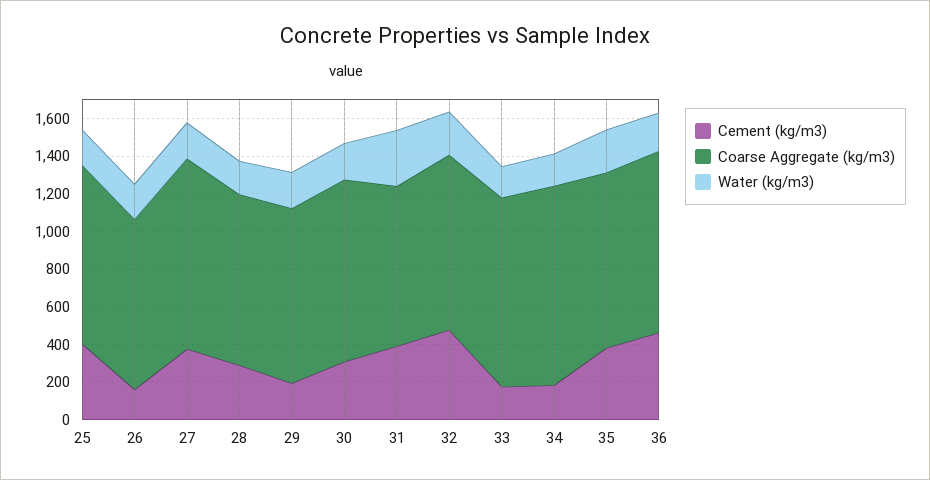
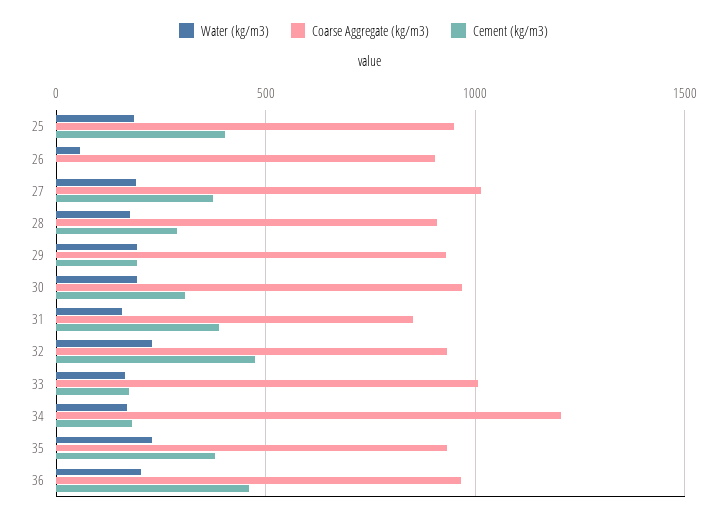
  {
    "Cement (kg/m3)": {
      "25": 400,
-     "26": 150,
+     "26": 0,
      "27": 350,
      "28": 300,
      "29": 200,
      "30": 300,
      "31": 400,
      "32": 500,
      "33": 150,
      "34": 200,
      "35": 400,
      "36": 450
    },
    "Coarse Aggregate (kg/m3)": {
      "25": 950,
      "26": 900,
      "27": 1000,
      "28": 900,
      "29": 950,
      "30": 950,
      "31": 850,
      "32": 950,
      "33": 1000,
-     "34": 1050,
+     "34": 1200,
      "35": 950,
      "36": 950
    },
    "Water (kg/m3)": {
      "25": 200,
-     "26": 200,
+     "26": 50,
      "27": 200,
      "28": 200,
      "29": 200,
      "30": 200,
-     "31": 300,
+     "31": 150,
      "32": 250,
      "33": 150,
      "34": 150,
      "35": 250,
      "36": 200
    }
  }

